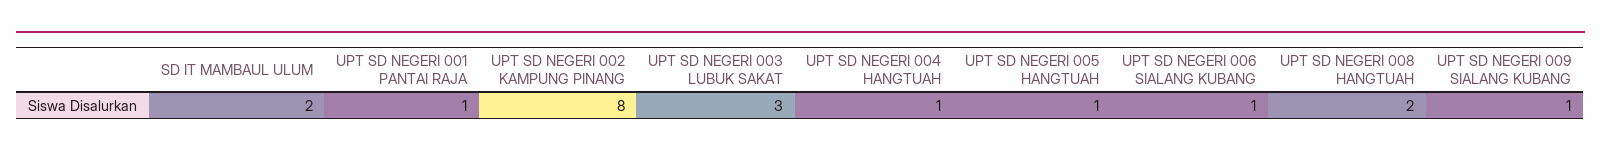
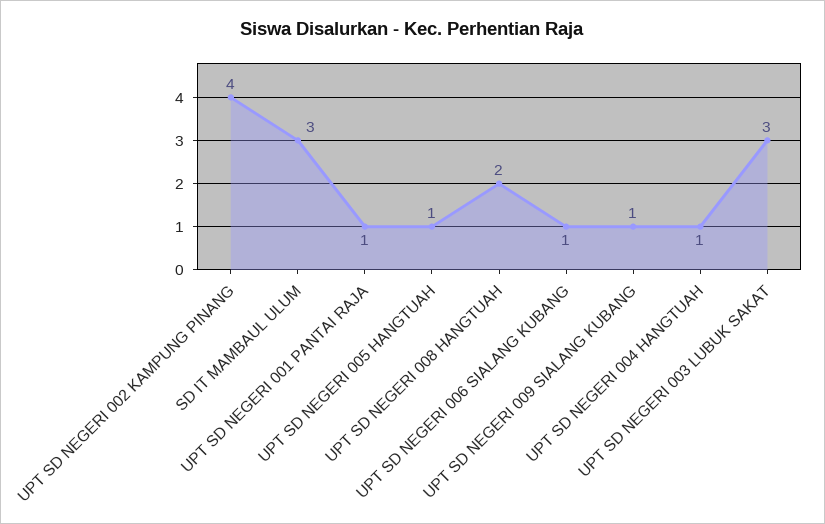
  {
-   "SD IT MAMBAUL ULUM": 2,
+   "SD IT MAMBAUL ULUM": 3,
    "UPT SD NEGERI 001 PANTAI RAJA": 1,
-   "UPT SD NEGERI 002 KAMPUNG PINANG": 8,
+   "UPT SD NEGERI 002 KAMPUNG PINANG": 4,
    "UPT SD NEGERI 003 LUBUK SAKAT": 3,
    "UPT SD NEGERI 004 HANGTUAH": 1,
    "UPT SD NEGERI 005 HANGTUAH": 1,
    "UPT SD NEGERI 006 SIALANG KUBANG": 1,
    "UPT SD NEGERI 008 HANGTUAH": 2,
    "UPT SD NEGERI 009 SIALANG KUBANG": 1
  }

